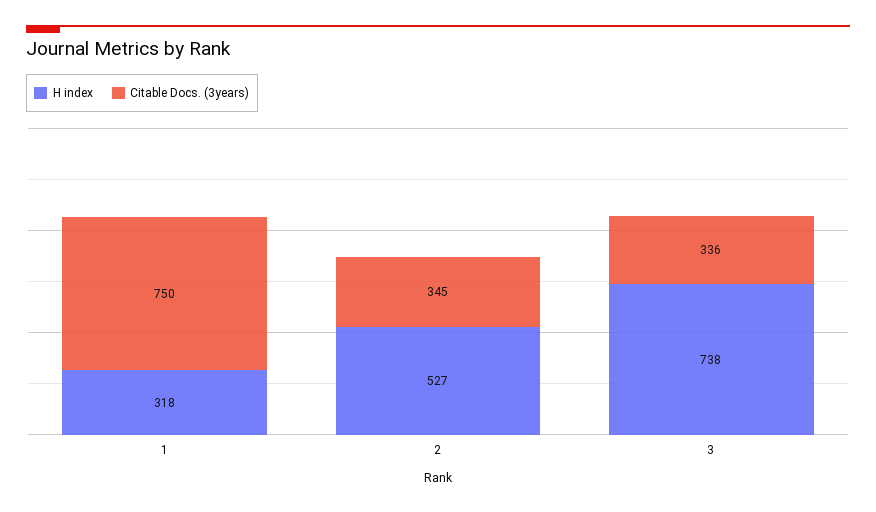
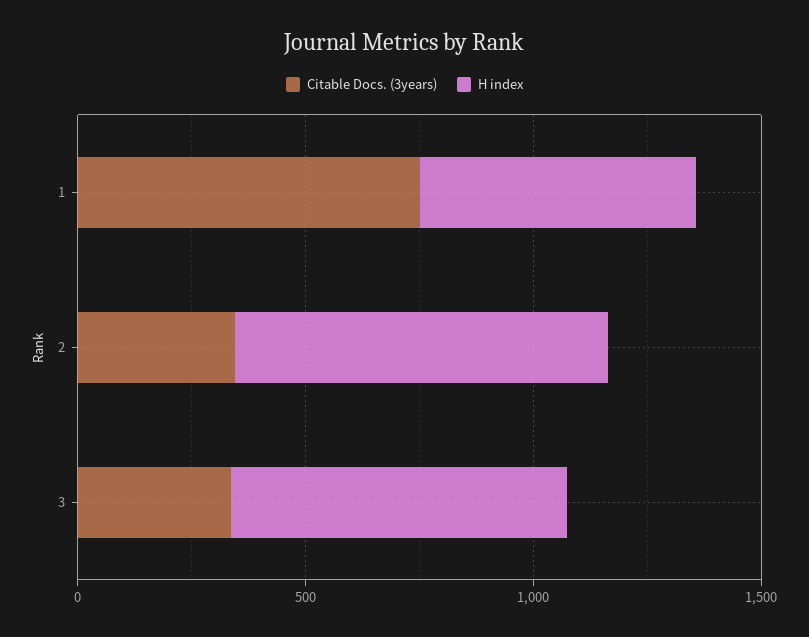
  {
    "H index": {
-     "1": 318,
+     "1": 600,
-     "2": 527,
+     "2": 800,
      "3": 738
    },
    "Citable Docs. (3years)": {
      "1": 750,
      "2": 345,
      "3": 336
    }
  }

